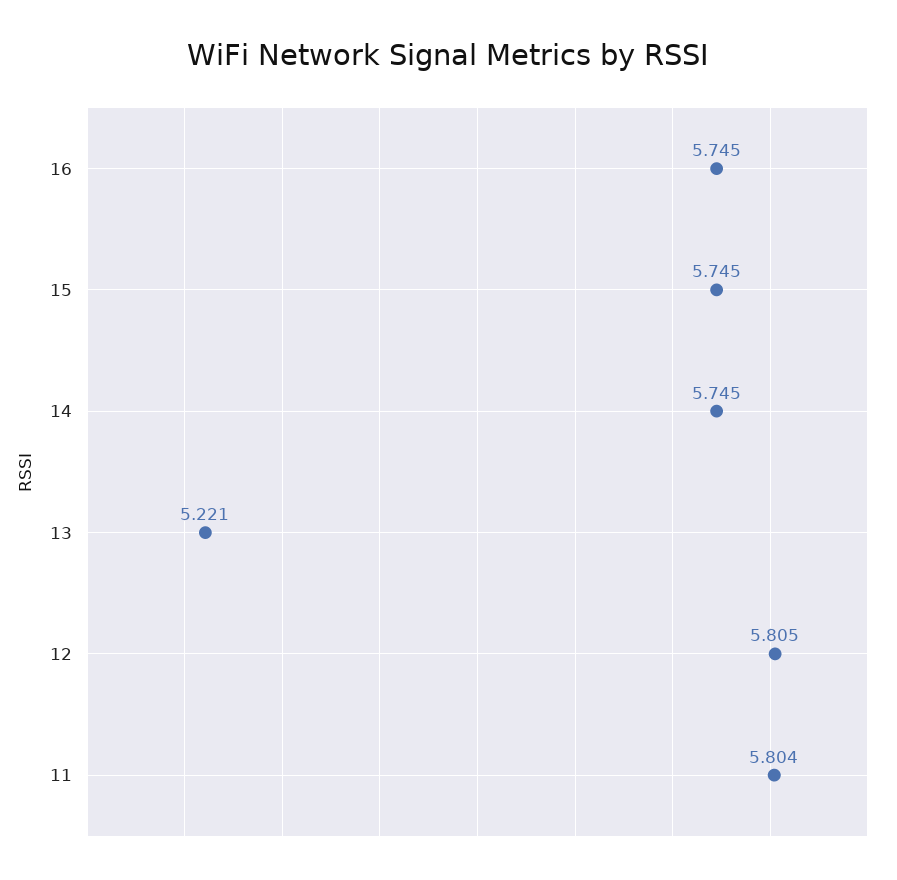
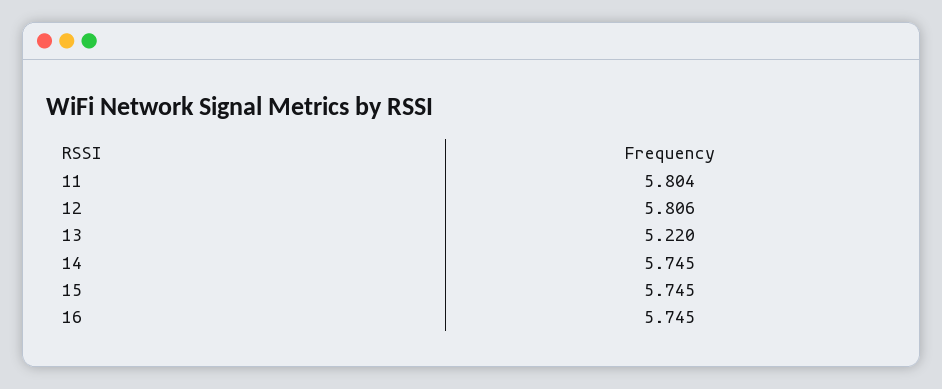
  {
    "16": 5.745,
    "15": 5.745,
    "14": 5.745,
-   "13": 5.221,
+   "13": 5.22,
-   "12": 5.805,
+   "12": 5.806,
    "11": 5.804
  }

